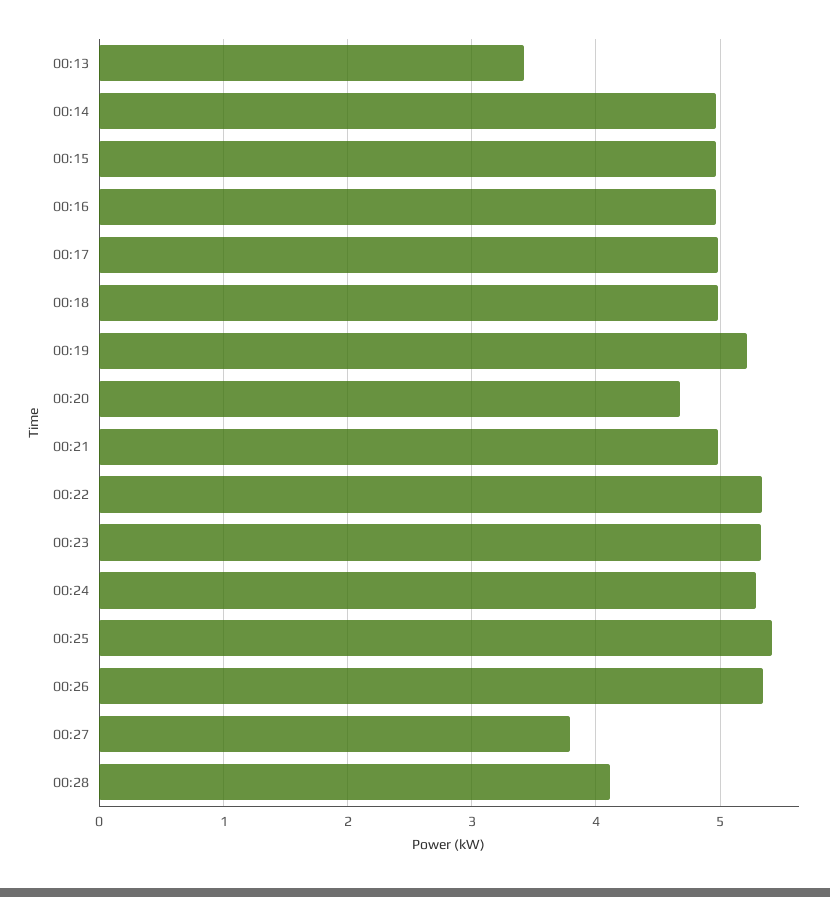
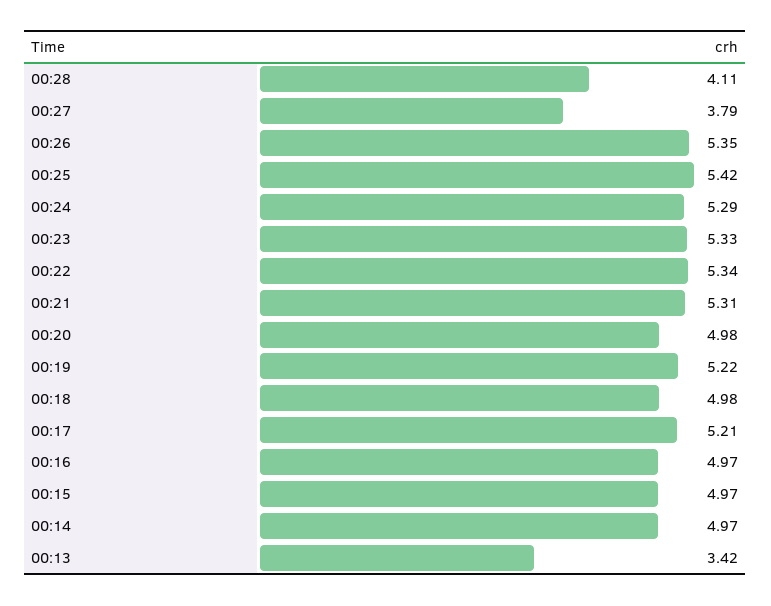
  {
    "00:13": 3.42,
    "00:14": 4.97,
    "00:15": 4.97,
    "00:16": 4.97,
-   "00:17": 5,
+   "00:17": 5.21,
    "00:18": 4.98,
    "00:19": 5.22,
-   "00:20": 4.7,
+   "00:20": 4.98,
-   "00:21": 5,
+   "00:21": 5.31,
    "00:22": 5.34,
    "00:23": 5.33,
    "00:24": 5.29,
    "00:25": 5.42,
    "00:26": 5.35,
    "00:27": 3.79,
    "00:28": 4.11
  }

